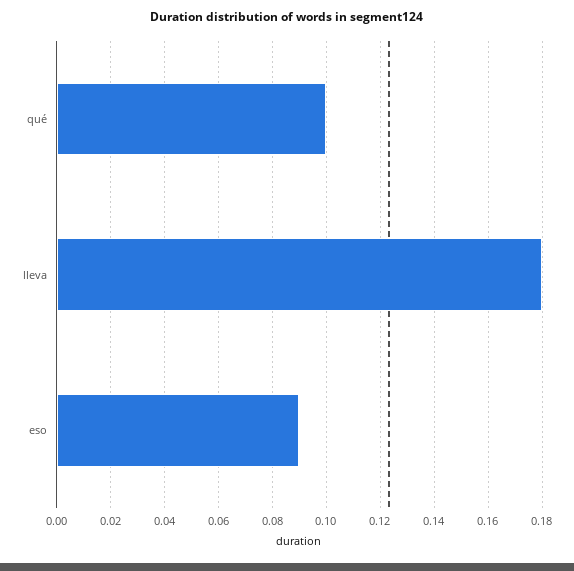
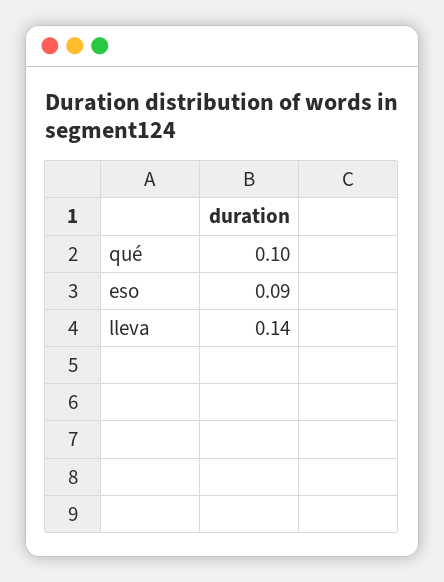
  {
    "qué": 0.1,
-   "lleva": 0.18,
+   "lleva": 0.14,
    "eso": 0.09
  }

